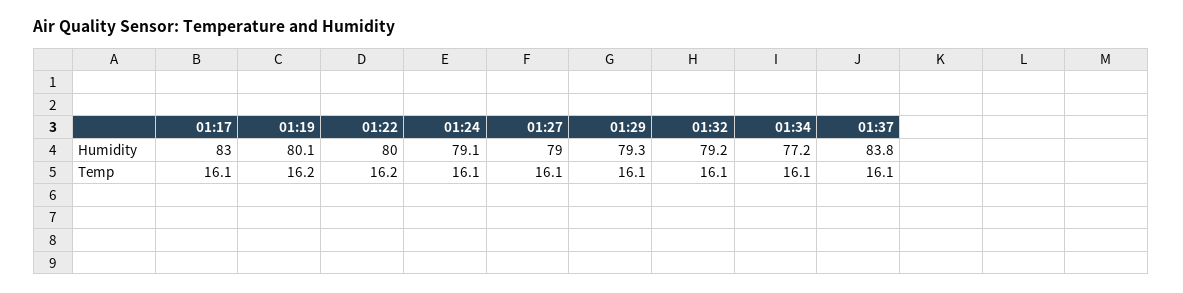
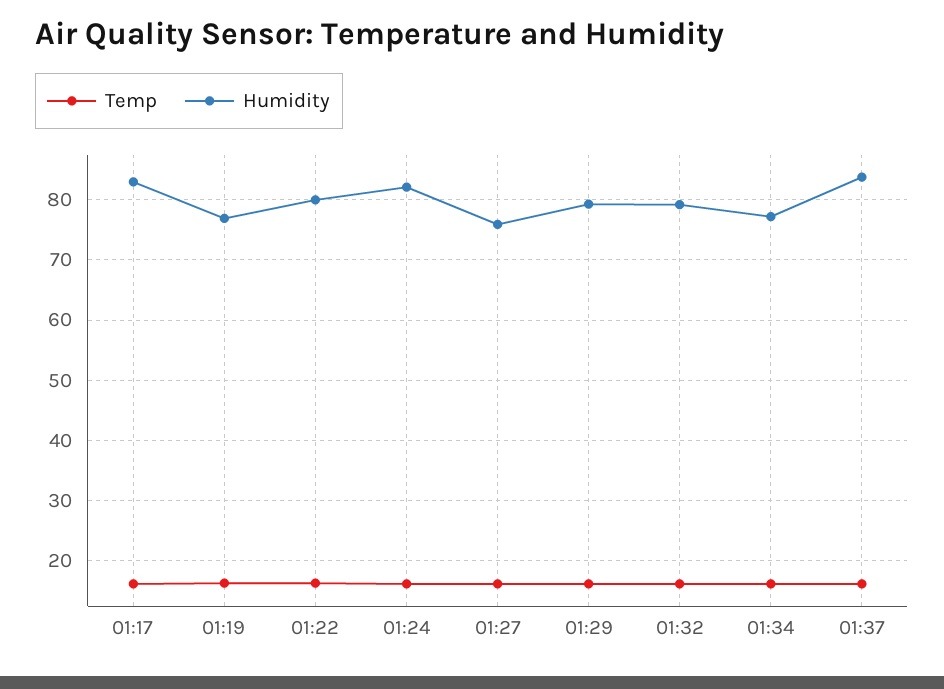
  {
    "Humidity": {
      "01:17": 83,
-     "01:19": 80.1,
+     "01:19": 77,
      "01:22": 80,
-     "01:24": 79.1,
+     "01:24": 82,
-     "01:27": 79,
+     "01:27": 76,
      "01:29": 79.3,
      "01:32": 79.2,
      "01:34": 77.2,
      "01:37": 83.8
    },
    "Temp": {
      "01:17": 16.1,
      "01:19": 16.2,
      "01:22": 16.2,
      "01:24": 16.1,
      "01:27": 16.1,
      "01:29": 16.1,
      "01:32": 16.1,
      "01:34": 16.1,
      "01:37": 16.1
    }
  }

